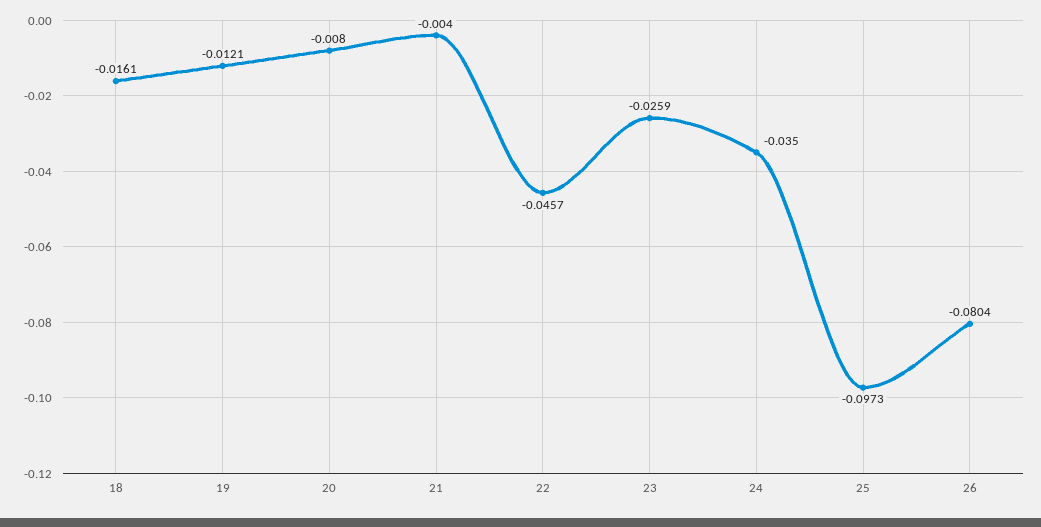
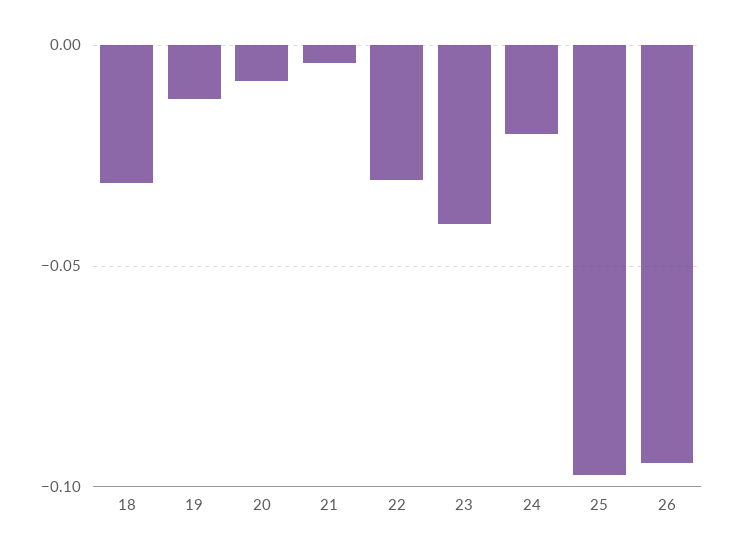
  {
-   "18": -0.0161,
+   "18": -0.03,
    "19": -0.0121,
    "20": -0.008,
    "21": -0.004,
-   "22": -0.0457,
+   "22": -0.03,
-   "23": -0.0259,
+   "23": -0.04,
-   "24": -0.035,
+   "24": -0.02,
    "25": -0.0973,
-   "26": -0.0804
+   "26": -0.095
  }

